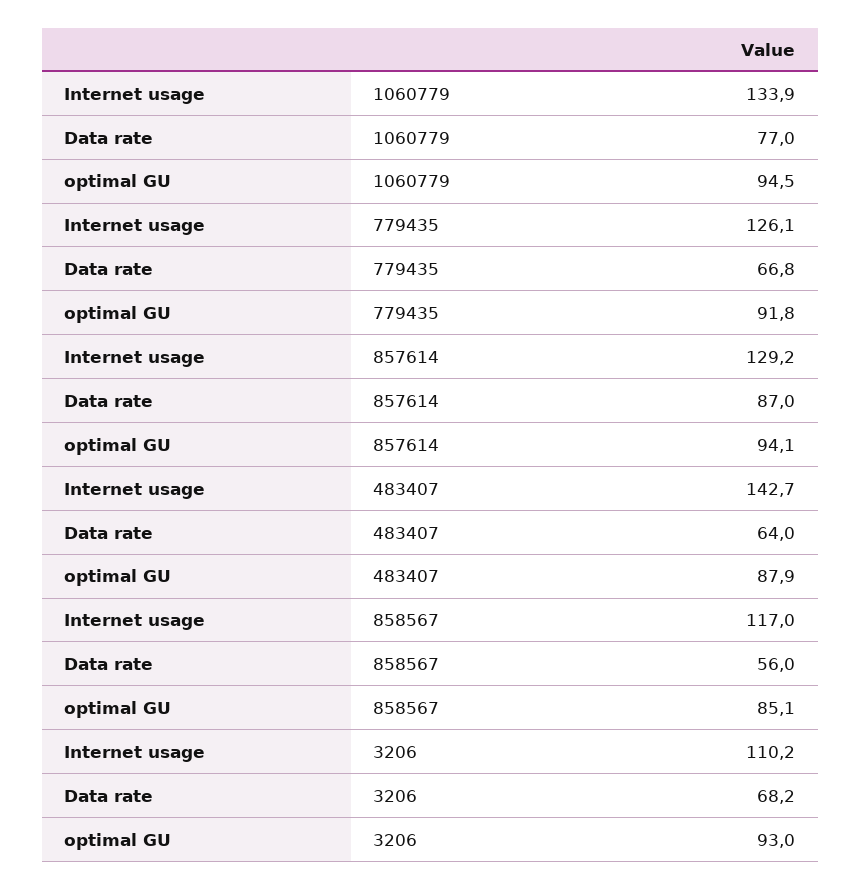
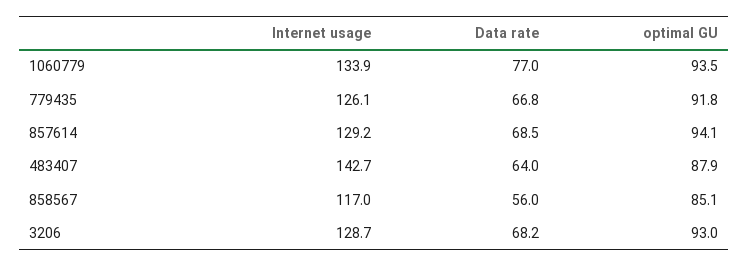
  {
    "Internet usage": {
      "1060779": 133.9,
      "779435": 126.1,
      "857614": 129.2,
      "483407": 142.7,
      "858567": 117,
-     "3206": 110.2
+     "3206": 128.7
    },
    "Data rate": {
      "1060779": 77,
      "779435": 66.8,
-     "857614": 87,
+     "857614": 68.5,
      "483407": 64,
      "858567": 56,
      "3206": 68.2
    },
    "optimal GU": {
-     "1060779": 94.5,
+     "1060779": 93.5,
      "779435": 91.8,
      "857614": 94.1,
      "483407": 87.9,
      "858567": 85.1,
      "3206": 93
    }
  }

